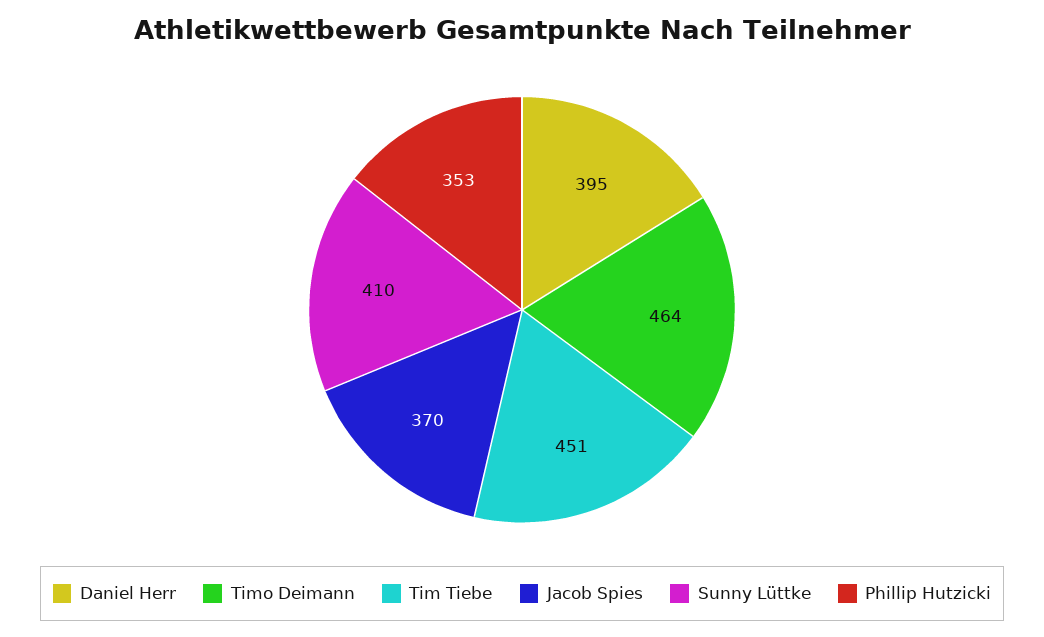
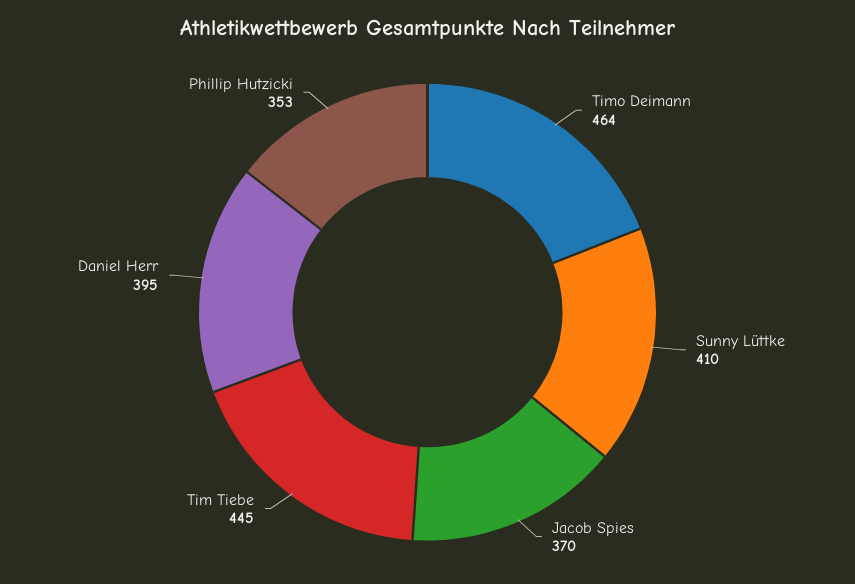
  {
    "Daniel Herr": 395,
    "Timo Deimann": 464,
-   "Tim Tiebe": 451,
+   "Tim Tiebe": 445,
    "Jacob Spies": 370,
    "Sunny Lüttke": 410,
    "Phillip Hutzicki": 353
  }

